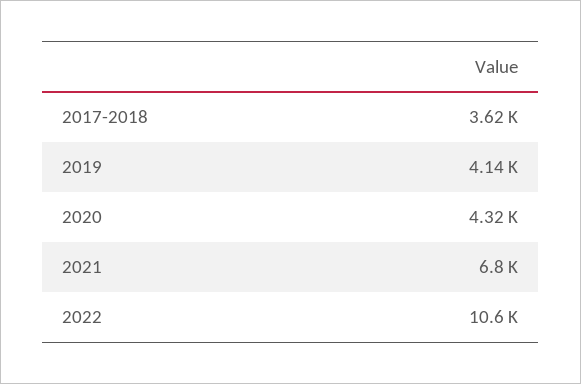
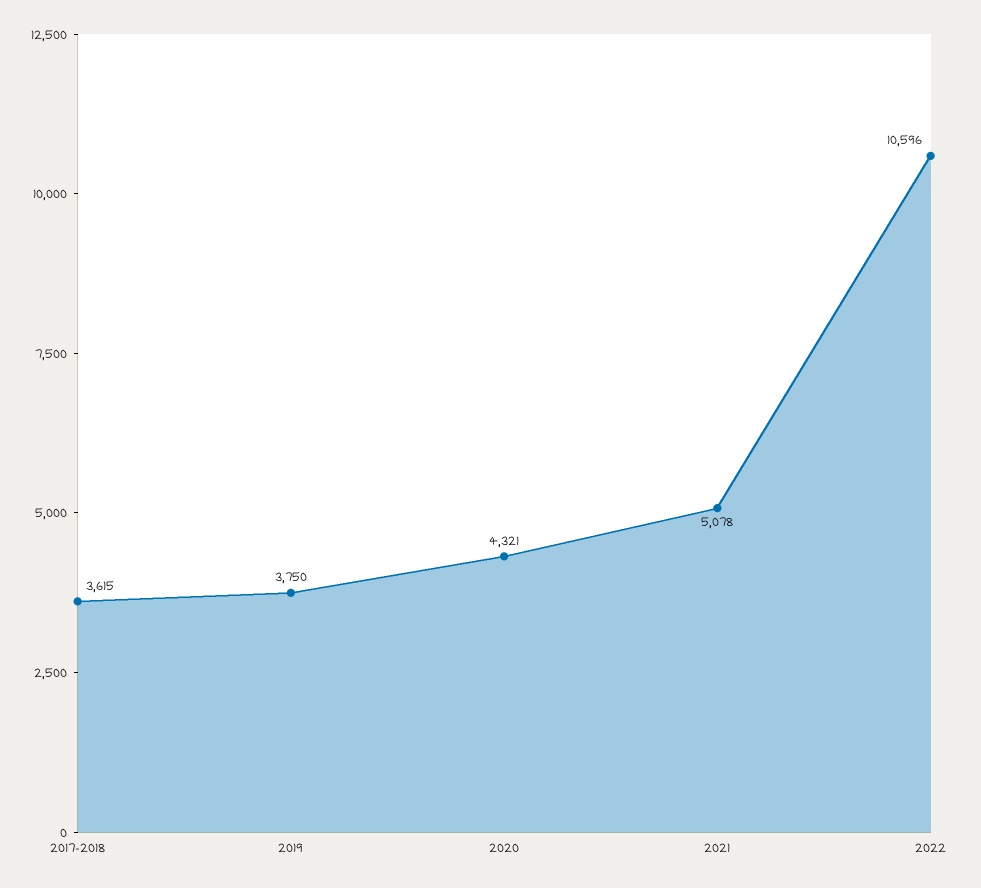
  {
    "2017-2018": 3615,
-   "2019": 4140,
+   "2019": 3750,
    "2020": 4321,
-   "2021": 6800,
+   "2021": 5078,
    "2022": 10596
  }

